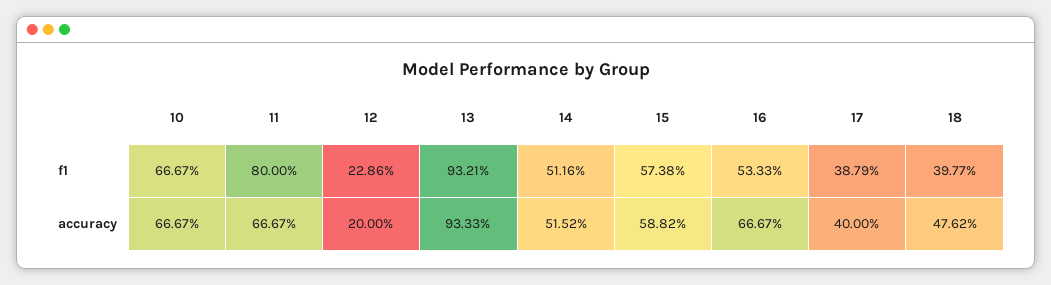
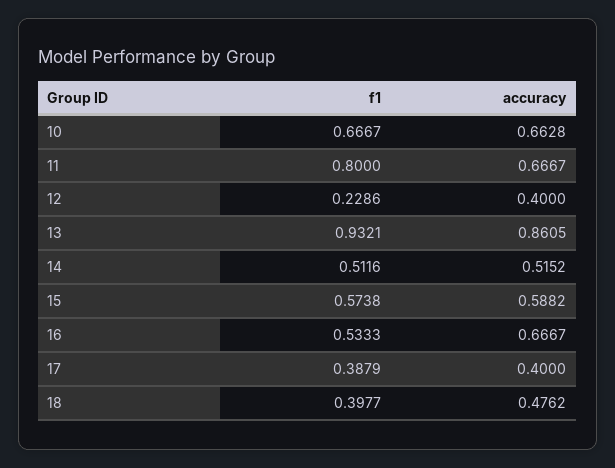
  {
    "10": {
      "f1": 0.6667,
-     "accuracy": 0.6667
+     "accuracy": 0.6628
    },
    "11": {
      "f1": 0.8,
      "accuracy": 0.6667
    },
    "12": {
      "f1": 0.2286,
-     "accuracy": 0.2
+     "accuracy": 0.4
    },
    "13": {
      "f1": 0.9321,
-     "accuracy": 0.9333
+     "accuracy": 0.8605
    },
    "14": {
      "f1": 0.5116,
      "accuracy": 0.5152
    },
    "15": {
      "f1": 0.5738,
      "accuracy": 0.5882
    },
    "16": {
      "f1": 0.5333,
      "accuracy": 0.6667
    },
    "17": {
      "f1": 0.3879,
      "accuracy": 0.4
    },
    "18": {
      "f1": 0.3977,
      "accuracy": 0.4762
    }
  }

